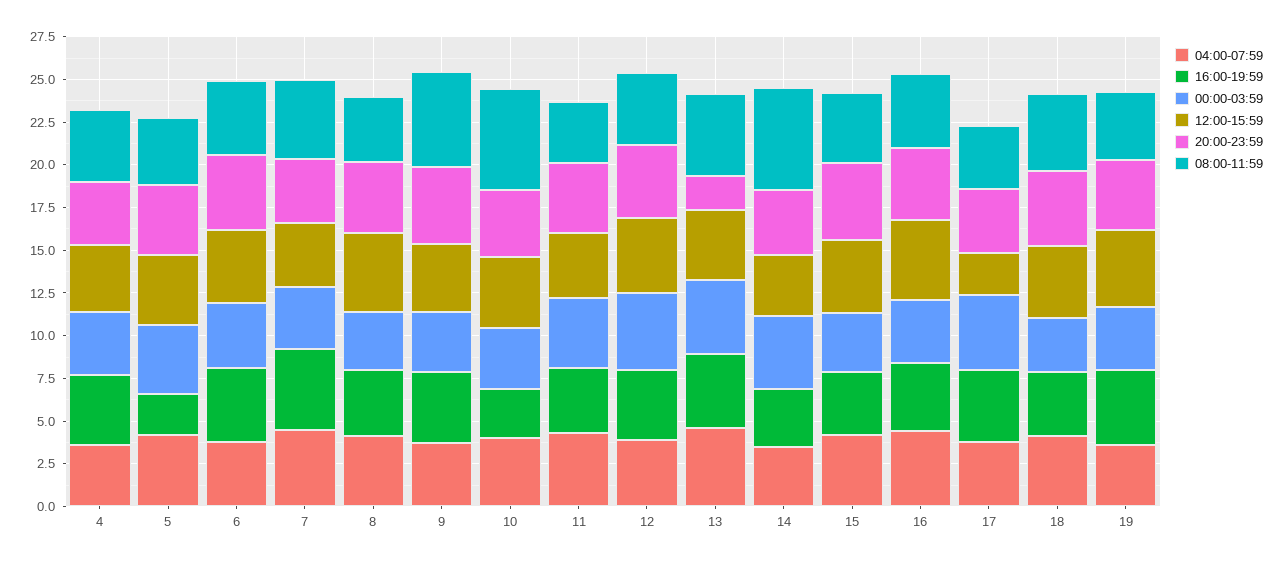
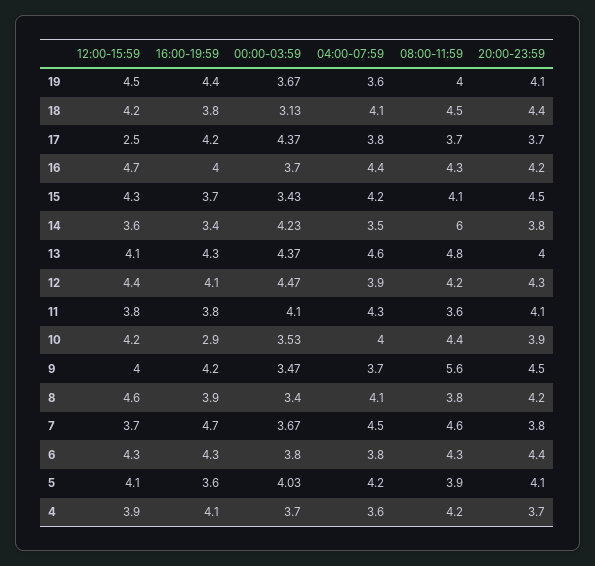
  {
    "04:00-07:59": {
      "4": 3.6,
      "5": 4.2,
      "6": 3.8,
      "7": 4.5,
      "8": 4.1,
      "9": 3.7,
      "10": 4,
      "11": 4.3,
      "12": 3.9,
      "13": 4.6,
      "14": 3.5,
      "15": 4.2,
      "16": 4.4,
      "17": 3.8,
      "18": 4.1,
      "19": 3.6
    },
    "16:00-19:59": {
      "4": 4.1,
-     "5": 2.5,
+     "5": 3.6,
      "6": 4.3,
      "7": 4.7,
      "8": 3.9,
      "9": 4.2,
      "10": 2.9,
      "11": 3.8,
      "12": 4.1,
      "13": 4.3,
      "14": 3.4,
      "15": 3.7,
      "16": 4,
      "17": 4.2,
      "18": 3.8,
      "19": 4.4
    },
    "00:00-03:59": {
      "4": 3.7,
      "5": 4.03,
      "6": 3.8,
      "7": 3.67,
      "8": 3.4,
      "9": 3.47,
      "10": 3.53,
      "11": 4.1,
      "12": 4.47,
      "13": 4.37,
      "14": 4.23,
      "15": 3.43,
      "16": 3.7,
      "17": 4.37,
      "18": 3.13,
      "19": 3.67
    },
    "12:00-15:59": {
      "4": 3.9,
      "5": 4.1,
      "6": 4.3,
      "7": 3.7,
      "8": 4.6,
      "9": 4,
      "10": 4.2,
      "11": 3.8,
      "12": 4.4,
      "13": 4.1,
      "14": 3.6,
      "15": 4.3,
      "16": 4.7,
      "17": 2.5,
      "18": 4.2,
      "19": 4.5
    },
    "20:00-23:59": {
      "4": 3.7,
      "5": 4.1,
      "6": 4.4,
      "7": 3.8,
      "8": 4.2,
      "9": 4.5,
      "10": 3.9,
      "11": 4.1,
      "12": 4.3,
-     "13": 2,
+     "13": 4,
      "14": 3.8,
      "15": 4.5,
      "16": 4.2,
      "17": 3.7,
      "18": 4.4,
      "19": 4.1
    },
    "08:00-11:59": {
      "4": 4.2,
      "5": 3.9,
      "6": 4.3,
      "7": 4.6,
      "8": 3.8,
      "9": 5.6,
-     "10": 6,
+     "10": 4.4,
      "11": 3.6,
      "12": 4.2,
      "13": 4.8,
      "14": 6,
      "15": 4.1,
      "16": 4.3,
      "17": 3.7,
      "18": 4.5,
      "19": 4
    }
  }

